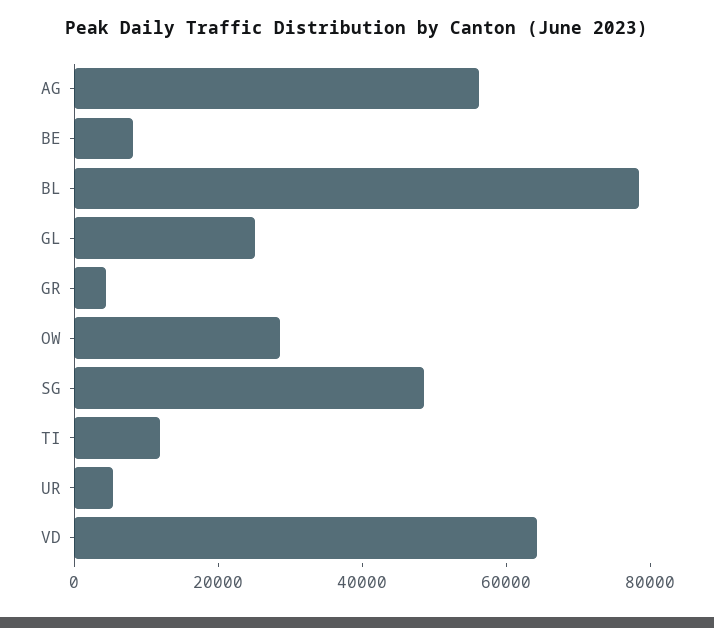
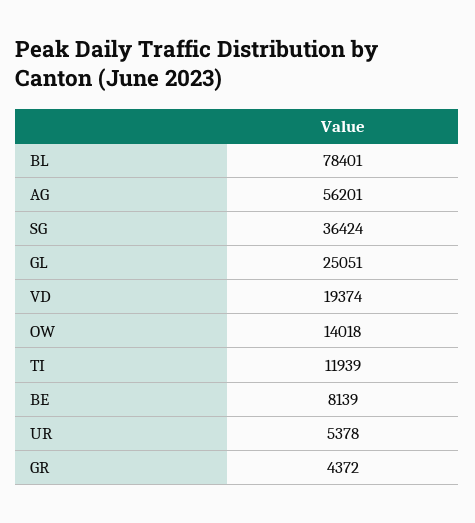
  {
    "AG": 56201,
    "BE": 8139,
    "BL": 78401,
    "GL": 25051,
    "GR": 4372,
-   "OW": 30000,
+   "OW": 14018,
-   "SG": 50000,
+   "SG": 36424,
    "TI": 11939,
    "UR": 5378,
-   "VD": 65000
+   "VD": 19374
  }

